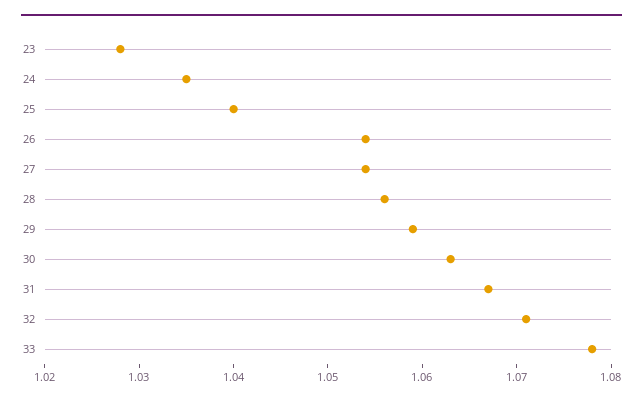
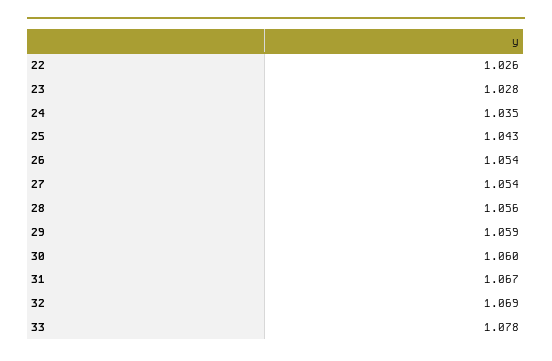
  {
    "23": 1.028,
    "24": 1.035,
-   "25": 1.04,
+   "25": 1.043,
    "26": 1.054,
    "27": 1.054,
    "28": 1.056,
    "29": 1.059,
-   "30": 1.063,
+   "30": 1.06,
    "31": 1.067,
-   "32": 1.071,
+   "32": 1.069,
-   "33": 1.078
+   "33": 1.078,
+   "22": 1.026
  }

